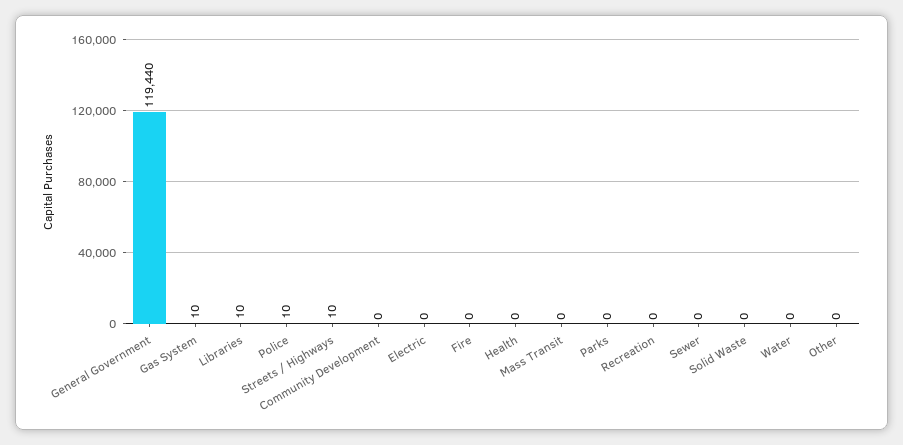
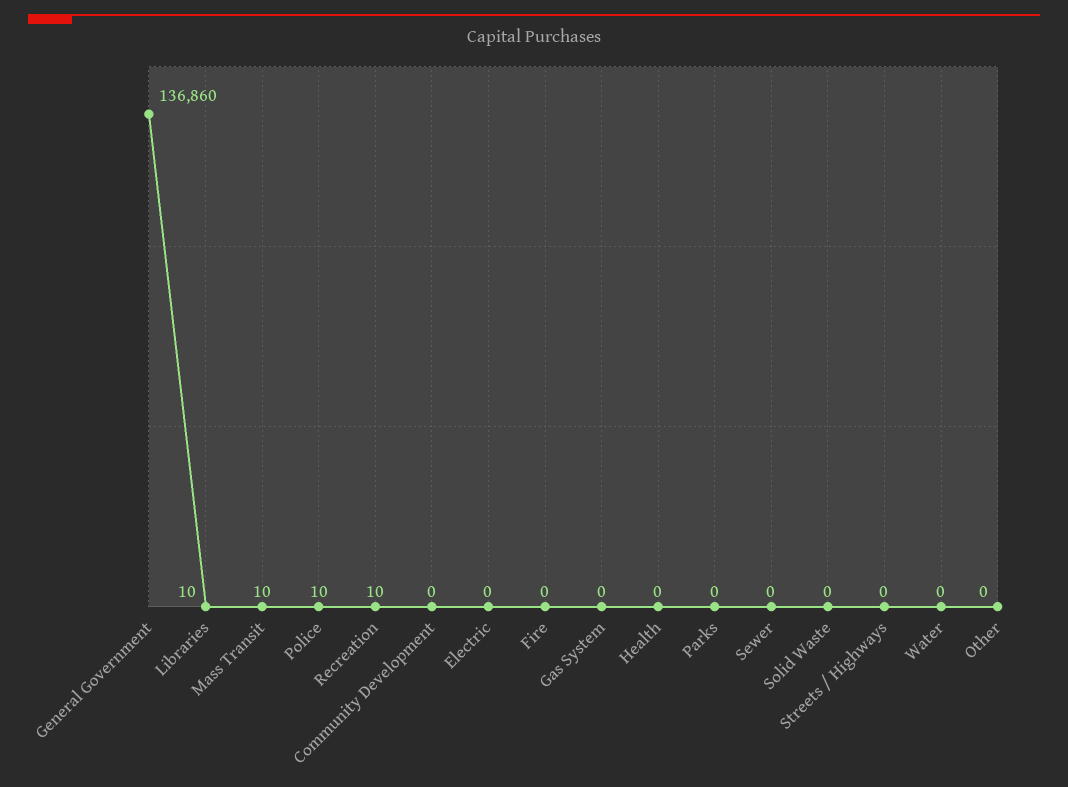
  {
-   "General Government": 119440,
+   "General Government": 136860,
-   "Gas System": 10,
+   "Gas System": 0,
    "Libraries": 10,
    "Police": 10,
-   "Streets / Highways": 10,
+   "Streets / Highways": 0,
    "Community Development": 0,
    "Electric": 0,
    "Fire": 0,
    "Health": 0,
-   "Mass Transit": 0,
+   "Mass Transit": 10,
    "Parks": 0,
-   "Recreation": 0,
+   "Recreation": 10,
    "Sewer": 0,
    "Solid Waste": 0,
    "Water": 0,
    "Other": 0
  }

